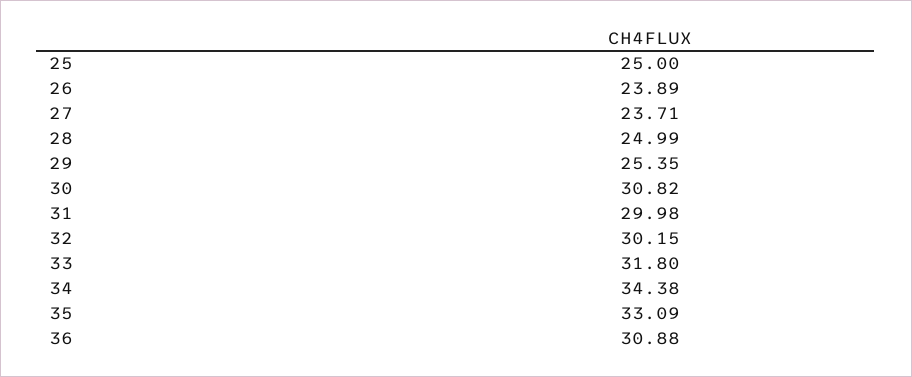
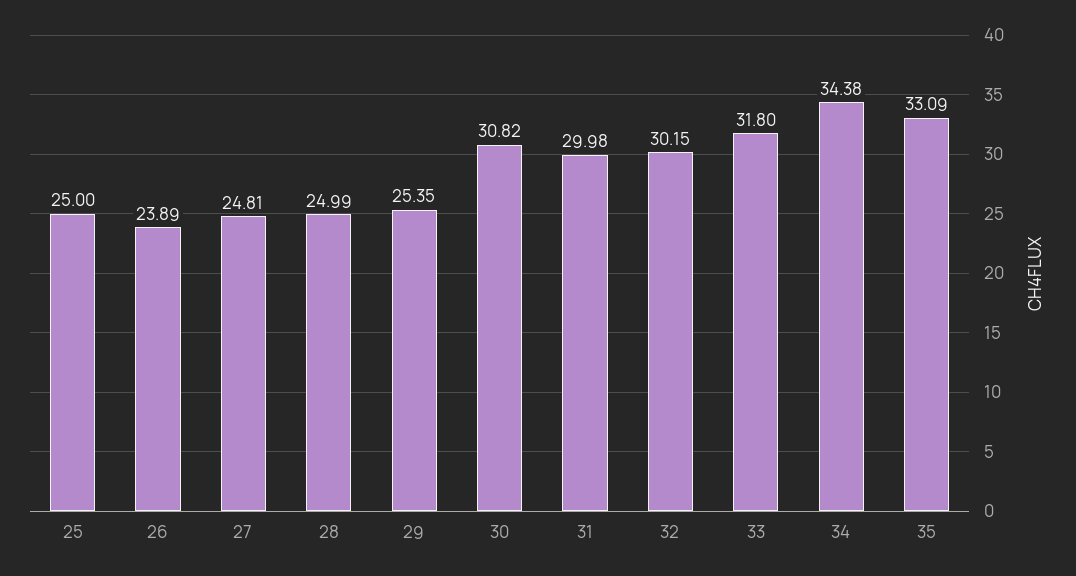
  {
    "25": 25,
    "26": 23.89,
-   "27": 23.71,
+   "27": 24.81,
    "28": 24.99,
    "29": 25.35,
    "30": 30.82,
    "31": 29.98,
    "32": 30.15,
    "33": 31.8,
    "34": 34.38,
-   "35": 33.09,
+   "35": 33.09
-   "36": 30.88
  }

